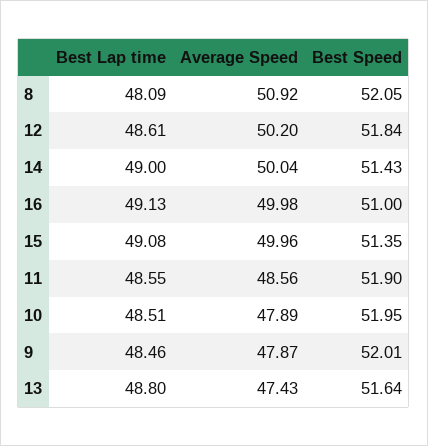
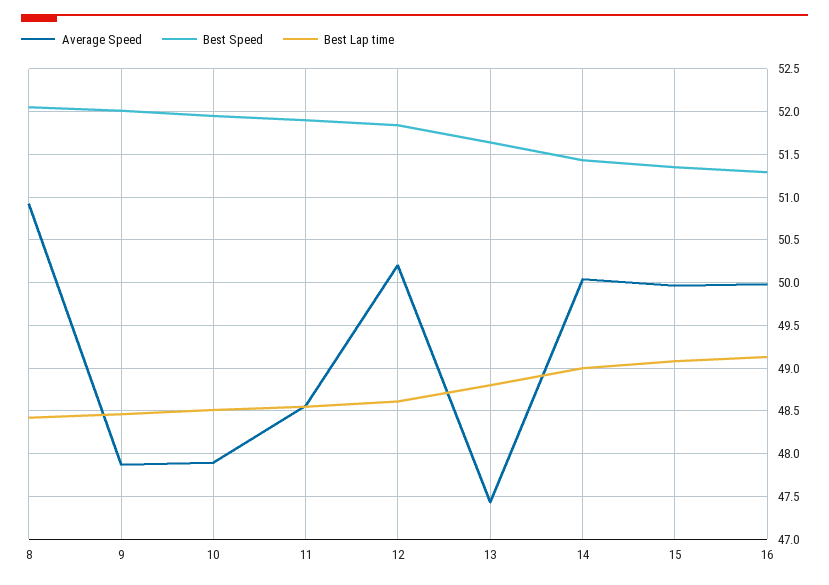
  {
    "Best Lap time": {
-     "8": 48.09,
+     "8": 48.4,
      "12": 48.61,
      "14": 49,
      "16": 49.13,
      "15": 49.08,
      "11": 48.55,
      "10": 48.51,
      "9": 48.46,
      "13": 48.8
    },
    "Average Speed": {
      "8": 50.92,
      "12": 50.2,
      "14": 50.04,
      "16": 49.98,
      "15": 49.96,
      "11": 48.56,
      "10": 47.89,
      "9": 47.87,
      "13": 47.43
    },
    "Best Speed": {
      "8": 52.05,
      "12": 51.84,
      "14": 51.43,
-     "16": 51,
+     "16": 51.3,
      "15": 51.35,
      "11": 51.9,
      "10": 51.95,
      "9": 52.01,
      "13": 51.64
    }
  }

